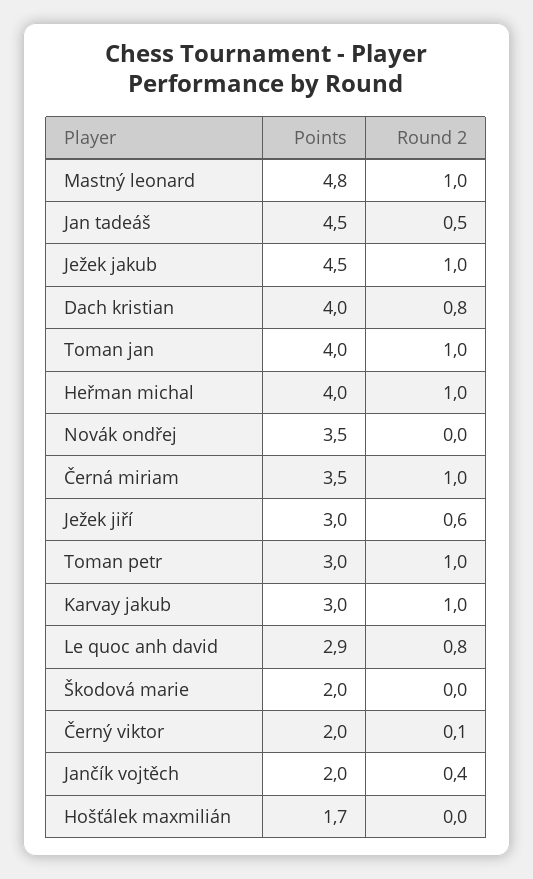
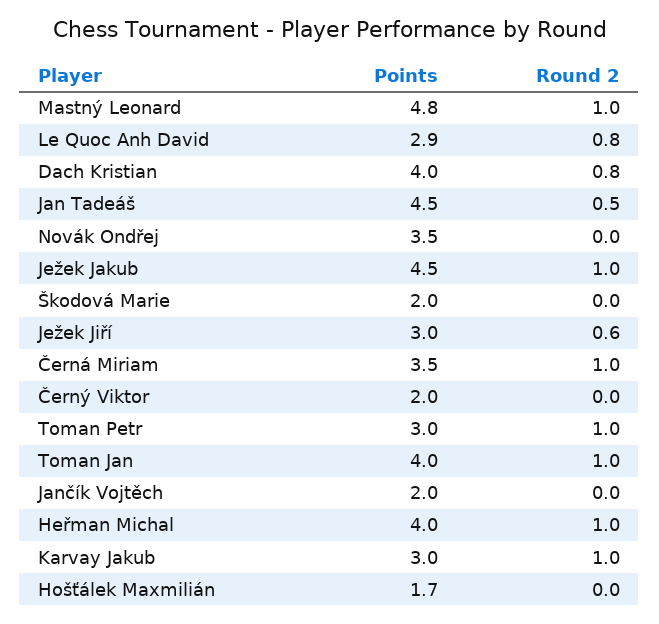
  {
    "Points": {
      "Mastný leonard": 4.8,
      "Jan tadeáš": 4.5,
      "Ježek jakub": 4.5,
      "Dach kristian": 4,
      "Toman jan": 4,
      "Heřman michal": 4,
      "Novák ondřej": 3.5,
      "Černá miriam": 3.5,
      "Ježek jiří": 3,
      "Toman petr": 3,
      "Karvay jakub": 3,
      "Le quoc anh david": 2.9,
      "Škodová marie": 2,
      "Černý viktor": 2,
      "Jančík vojtěch": 2,
      "Hošťálek maxmilián": 1.7
    },
    "Round 2": {
      "Mastný leonard": 1,
      "Jan tadeáš": 0.5,
      "Ježek jakub": 1,
      "Dach kristian": 0.8,
      "Toman jan": 1,
      "Heřman michal": 1,
      "Novák ondřej": 0,
      "Černá miriam": 1,
      "Ježek jiří": 0.6,
      "Toman petr": 1,
      "Karvay jakub": 1,
      "Le quoc anh david": 0.8,
      "Škodová marie": 0,
-     "Černý viktor": 0.1,
+     "Černý viktor": 0,
-     "Jančík vojtěch": 0.4,
+     "Jančík vojtěch": 0,
      "Hošťálek maxmilián": 0
    }
  }

